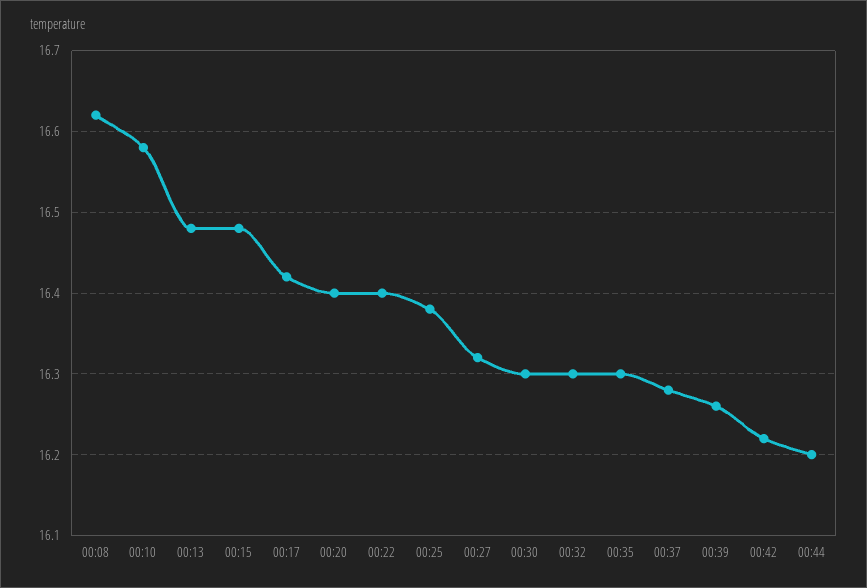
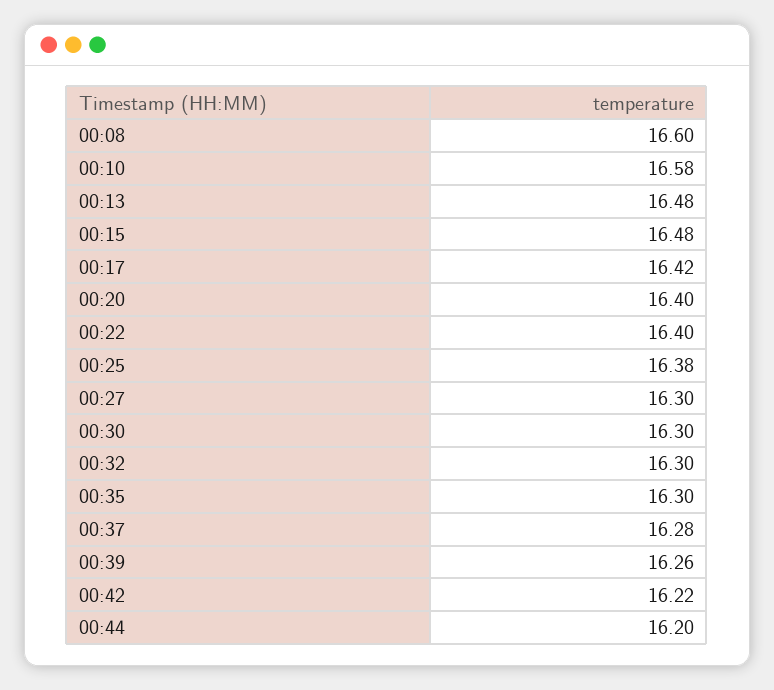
  {
-   "00:08": 16.62,
+   "00:08": 16.6,
    "00:10": 16.58,
    "00:13": 16.48,
    "00:15": 16.48,
    "00:17": 16.42,
    "00:20": 16.4,
    "00:22": 16.4,
    "00:25": 16.38,
-   "00:27": 16.32,
+   "00:27": 16.3,
    "00:30": 16.3,
    "00:32": 16.3,
    "00:35": 16.3,
    "00:37": 16.28,
    "00:39": 16.26,
    "00:42": 16.22,
    "00:44": 16.2
  }

